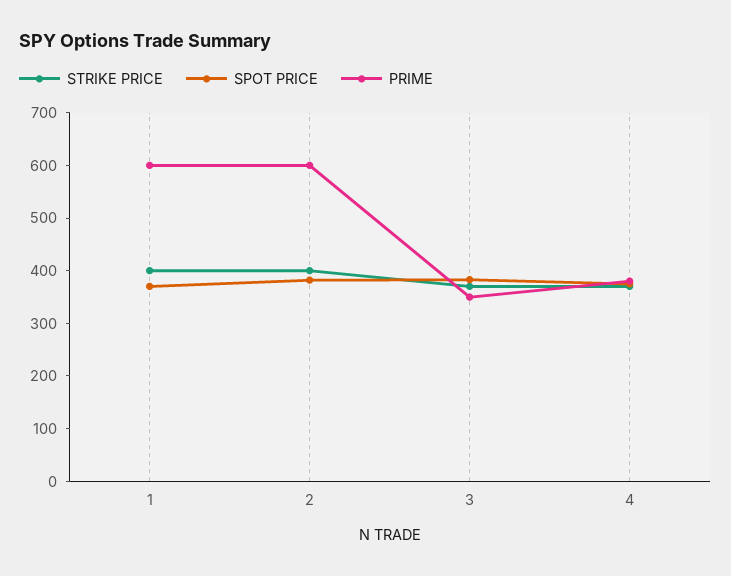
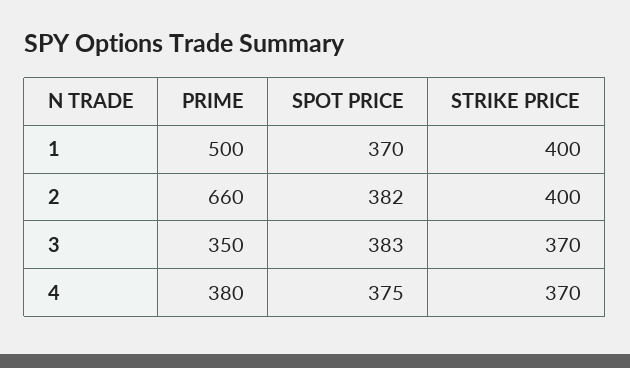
  {
    "STRIKE PRICE": {
      "1": 400,
      "2": 400,
      "3": 370,
      "4": 370
    },
    "SPOT PRICE": {
      "1": 370,
      "2": 382,
      "3": 383,
      "4": 375
    },
    "PRIME": {
-     "1": 600,
+     "1": 500,
-     "2": 600,
+     "2": 660,
      "3": 350,
      "4": 380
    }
  }

